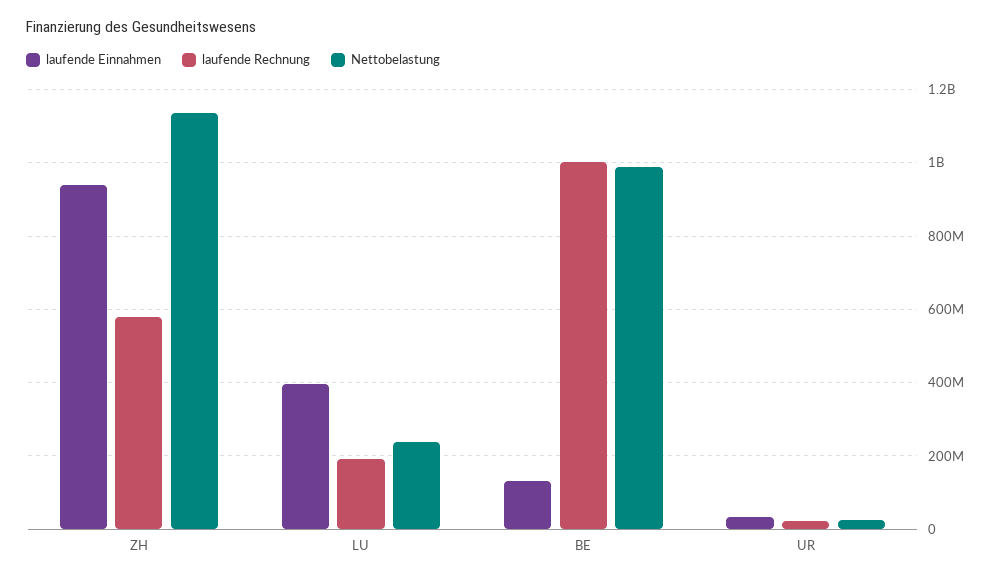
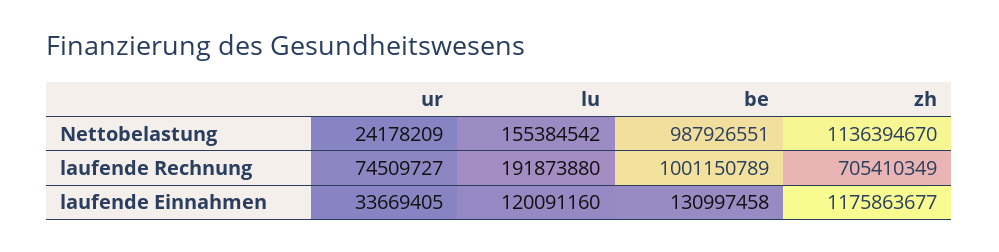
  {
    "laufende Einnahmen": {
-     "ZH": 940000000,
+     "ZH": 1175863677,
-     "LU": 400000000,
+     "LU": 120091160,
      "BE": 130997458,
      "UR": 33669405
    },
    "laufende Rechnung": {
-     "ZH": 580000000,
+     "ZH": 705410349,
      "LU": 191873880,
      "BE": 1001150789,
-     "UR": 20000000
+     "UR": 74509727
    },
    "Nettobelastung": {
      "ZH": 1136394670,
-     "LU": 240000000,
+     "LU": 155384542,
      "BE": 987926551,
      "UR": 24178209
    }
  }

